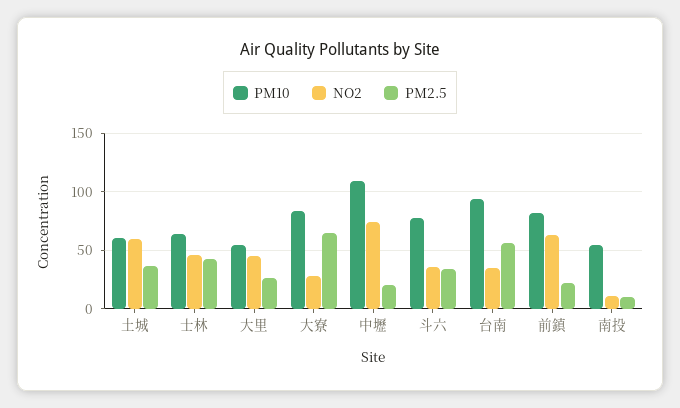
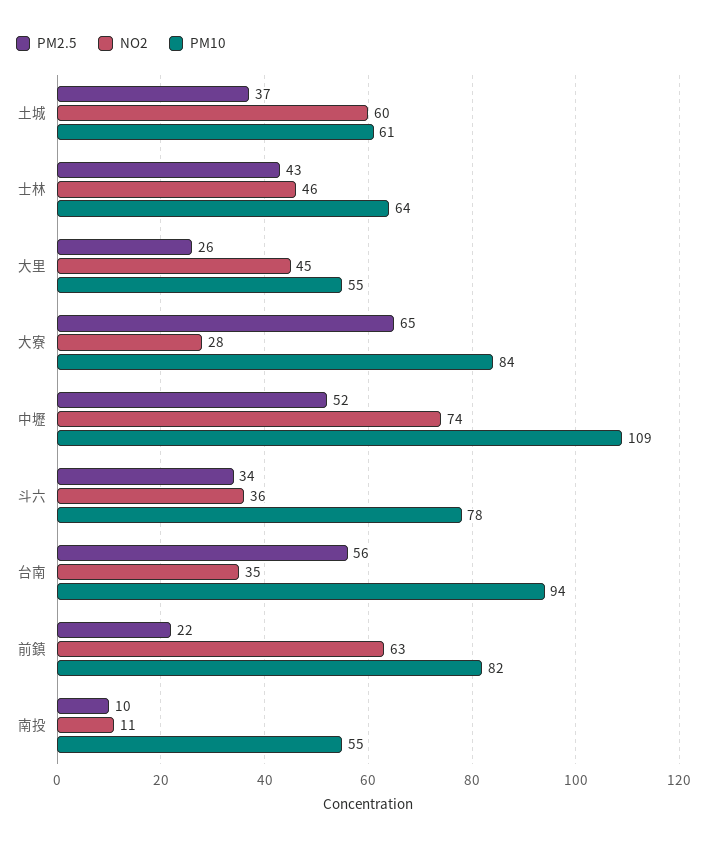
  {
    "PM10": {
      "土城": 61,
      "士林": 64,
      "大里": 55,
      "大寮": 84,
      "中壢": 109,
      "斗六": 78,
      "台南": 94,
      "前鎮": 82,
      "南投": 55
    },
    "NO2": {
      "土城": 60,
      "士林": 46,
      "大里": 45,
      "大寮": 28,
      "中壢": 74,
      "斗六": 36,
      "台南": 35,
      "前鎮": 63,
      "南投": 11
    },
    "PM2.5": {
      "土城": 37,
      "士林": 43,
      "大里": 26,
      "大寮": 65,
-     "中壢": 20,
+     "中壢": 52,
      "斗六": 34,
      "台南": 56,
      "前鎮": 22,
      "南投": 10
    }
  }

